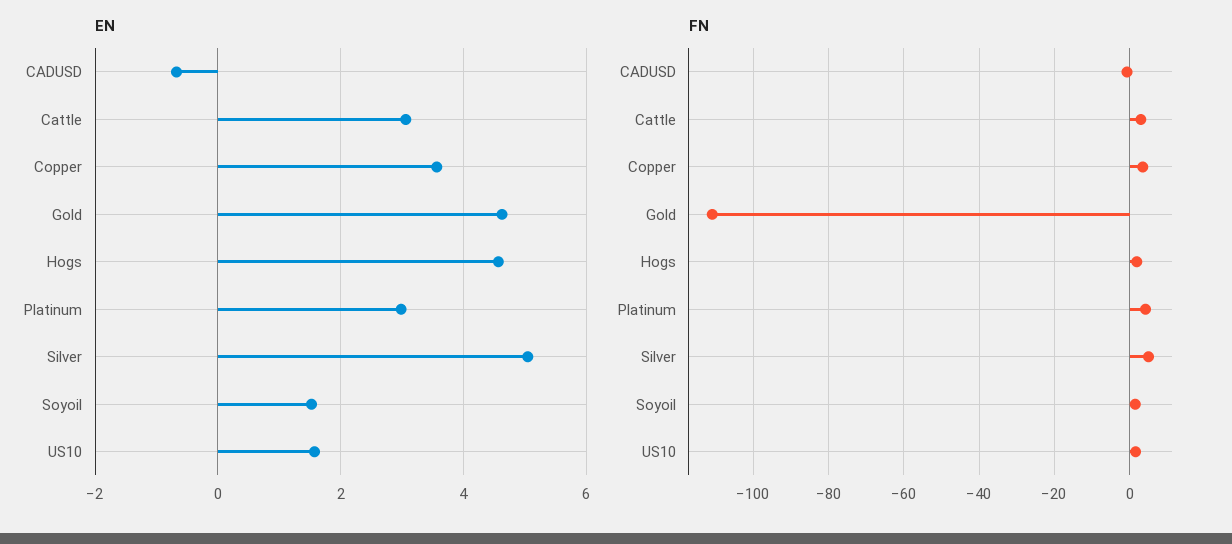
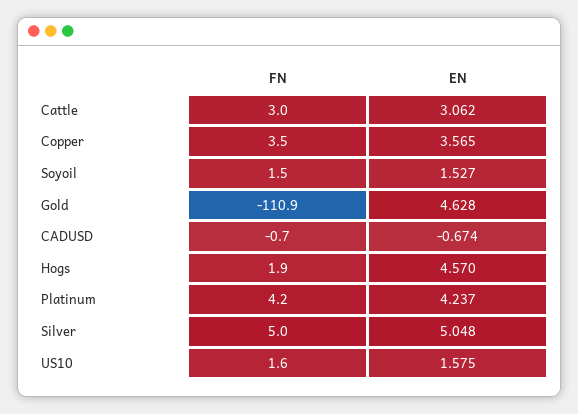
  {
    "EN": {
      "CADUSD": -0.674,
      "Cattle": 3.062,
      "Copper": 3.565,
      "Gold": 4.628,
      "Hogs": 4.57,
-     "Platinum": 3,
+     "Platinum": 4.237,
      "Silver": 5.048,
      "Soyoil": 1.527,
      "US10": 1.575
    },
    "FN": {
      "CADUSD": -0.7,
      "Cattle": 3,
      "Copper": 3.5,
      "Gold": -110.9,
      "Hogs": 1.9,
      "Platinum": 4.2,
      "Silver": 5,
      "Soyoil": 1.5,
      "US10": 1.6
    }
  }

